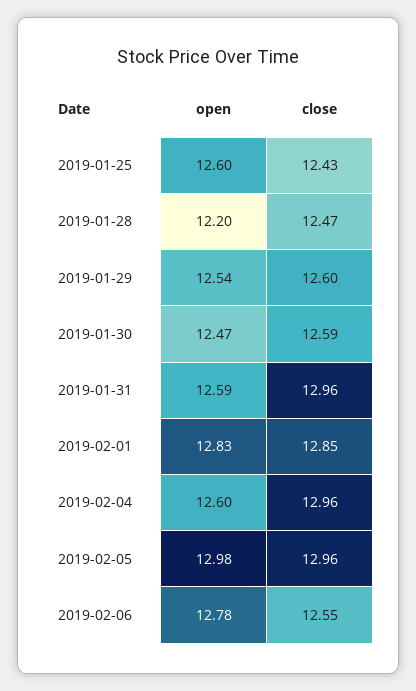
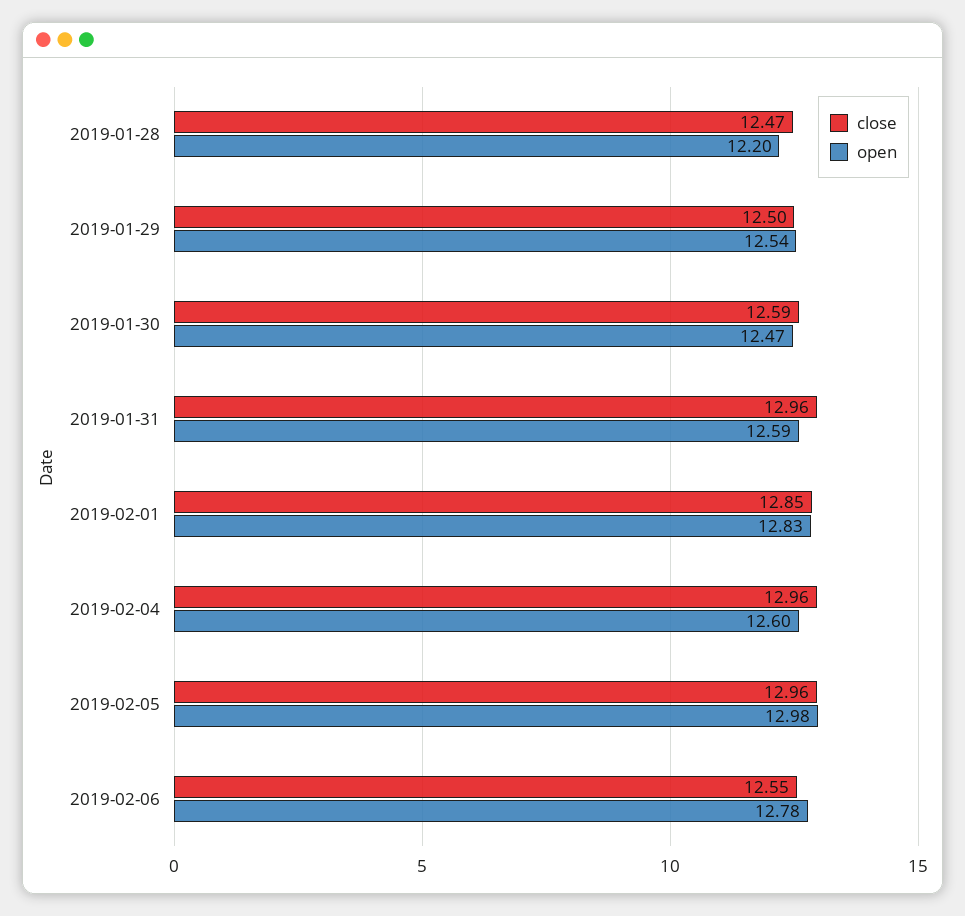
  {
    "open": {
-     "2019-01-25": 12.6,
      "2019-01-28": 12.2,
      "2019-01-29": 12.54,
      "2019-01-30": 12.47,
      "2019-01-31": 12.59,
      "2019-02-01": 12.83,
      "2019-02-04": 12.6,
      "2019-02-05": 12.98,
      "2019-02-06": 12.78
    },
    "close": {
-     "2019-01-25": 12.43,
      "2019-01-28": 12.47,
-     "2019-01-29": 12.6,
+     "2019-01-29": 12.5,
      "2019-01-30": 12.59,
      "2019-01-31": 12.96,
      "2019-02-01": 12.85,
      "2019-02-04": 12.96,
      "2019-02-05": 12.96,
      "2019-02-06": 12.55
    }
  }

